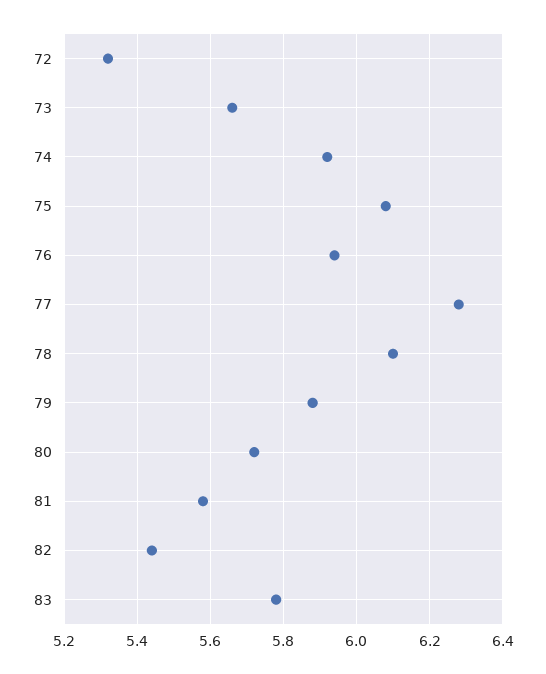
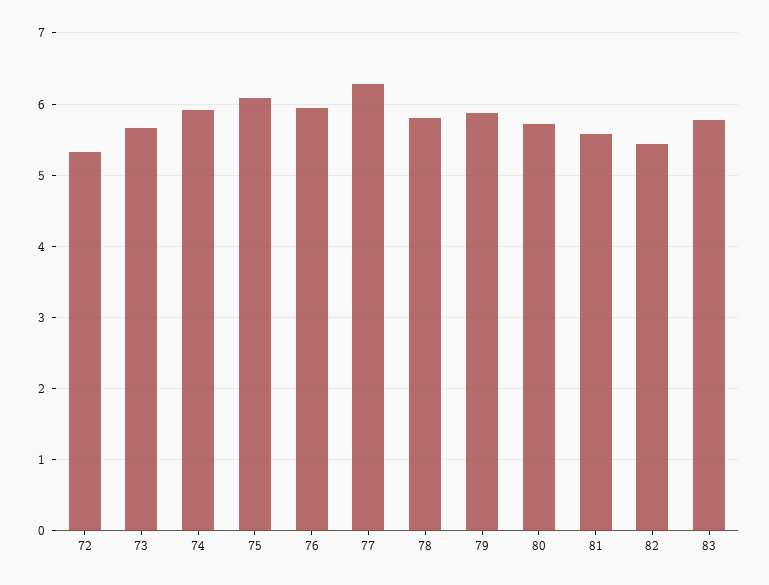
  {
    "72": 5.3,
    "73": 5.65,
    "74": 5.9,
    "75": 6.1,
    "76": 5.95,
    "77": 6.3,
-   "78": 6.1,
+   "78": 5.8,
    "79": 5.9,
    "80": 5.7,
    "81": 5.6,
    "82": 5.45,
    "83": 5.8
  }

